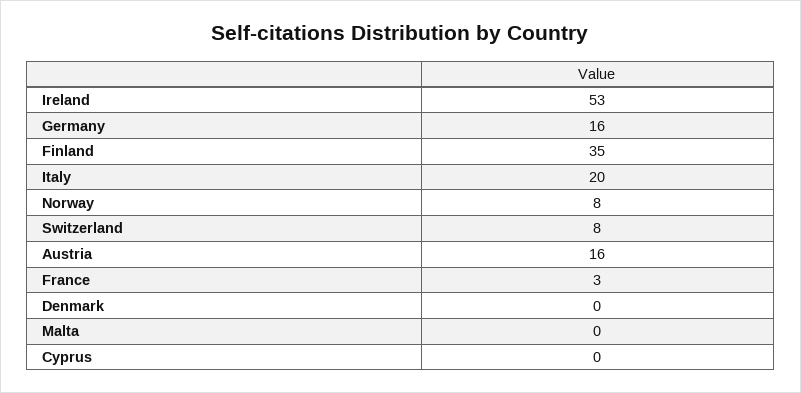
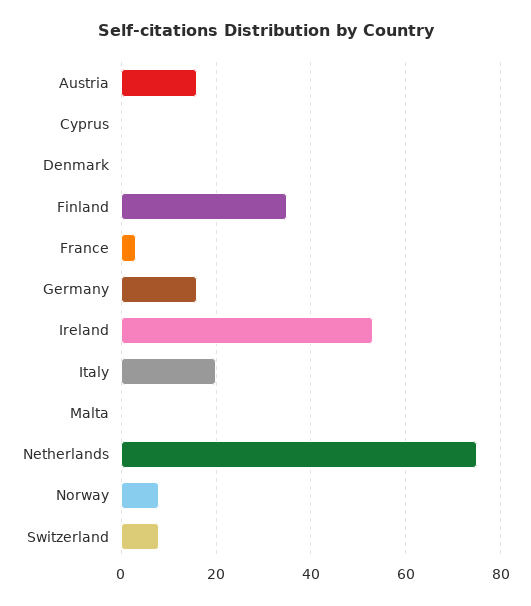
  {
    "Ireland": 53,
    "Germany": 16,
    "Finland": 35,
    "Italy": 20,
    "Norway": 8,
    "Switzerland": 8,
    "Austria": 16,
    "France": 3,
    "Denmark": 0,
    "Malta": 0,
-   "Cyprus": 0
+   "Cyprus": 0,
+   "Netherlands": 75
  }

